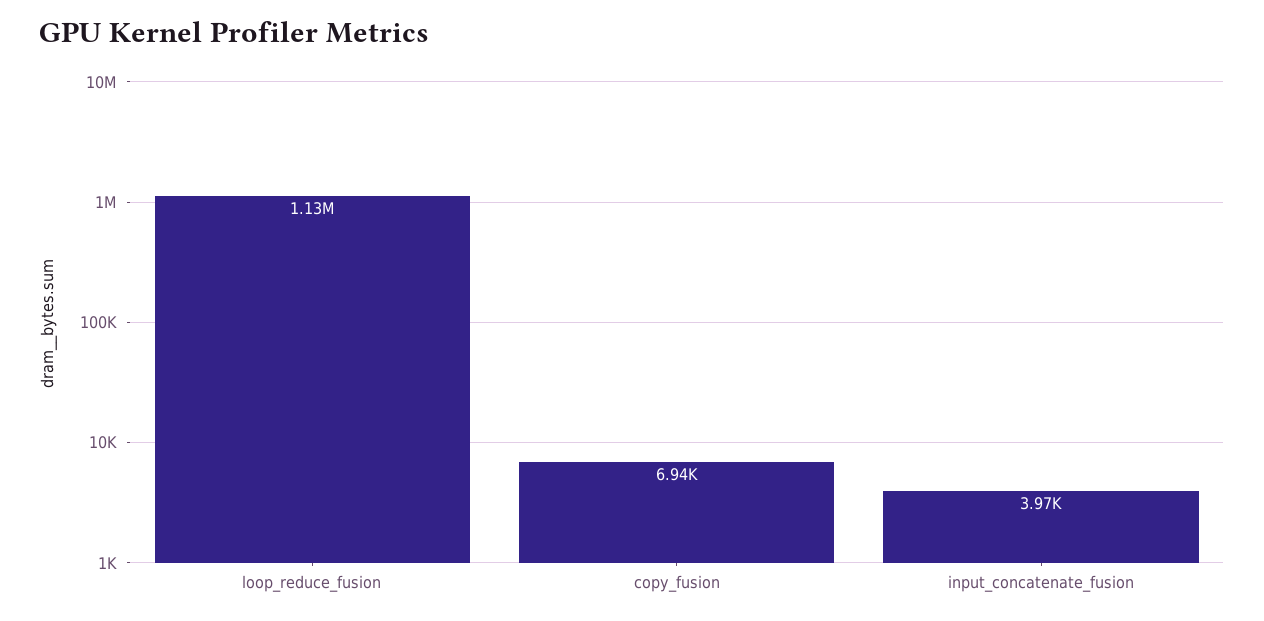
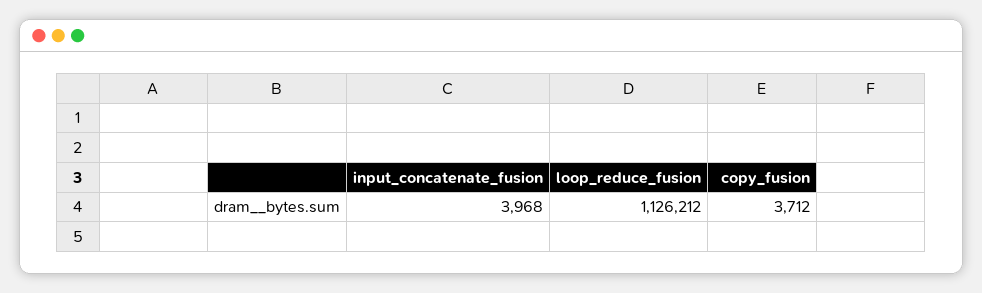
  {
    "loop_reduce_fusion": 1126212,
-   "copy_fusion": 6940,
+   "copy_fusion": 3712,
    "input_concatenate_fusion": 3968
  }

